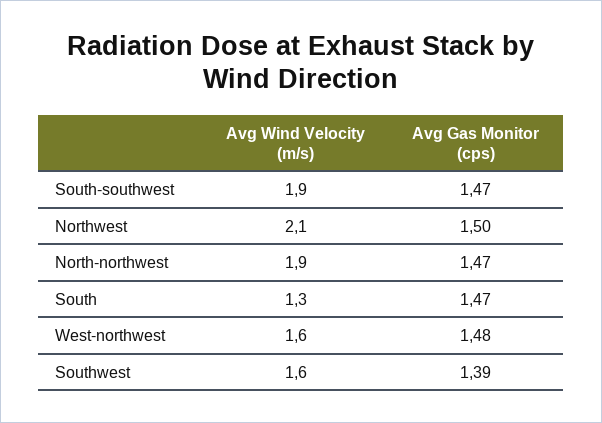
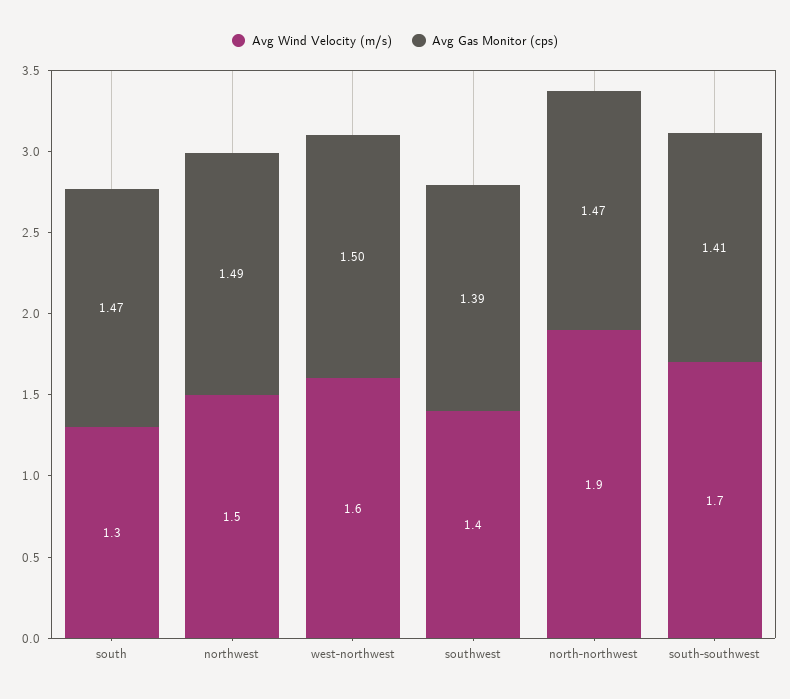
  {
    "Avg Wind Velocity (m/s)": {
-     "South-southwest": 1.9,
+     "South-southwest": 1.7,
-     "Northwest": 2.1,
+     "Northwest": 1.5,
      "North-northwest": 1.9,
      "South": 1.3,
      "West-northwest": 1.6,
-     "Southwest": 1.6
+     "Southwest": 1.4
    },
    "Avg Gas Monitor (cps)": {
-     "South-southwest": 1.47,
+     "South-southwest": 1.41,
-     "Northwest": 1.5,
+     "Northwest": 1.49,
      "North-northwest": 1.47,
      "South": 1.47,
-     "West-northwest": 1.48,
+     "West-northwest": 1.5,
      "Southwest": 1.39
    }
  }

